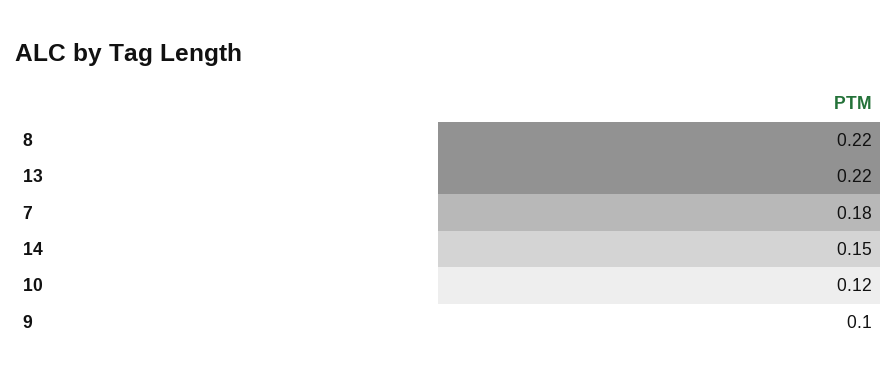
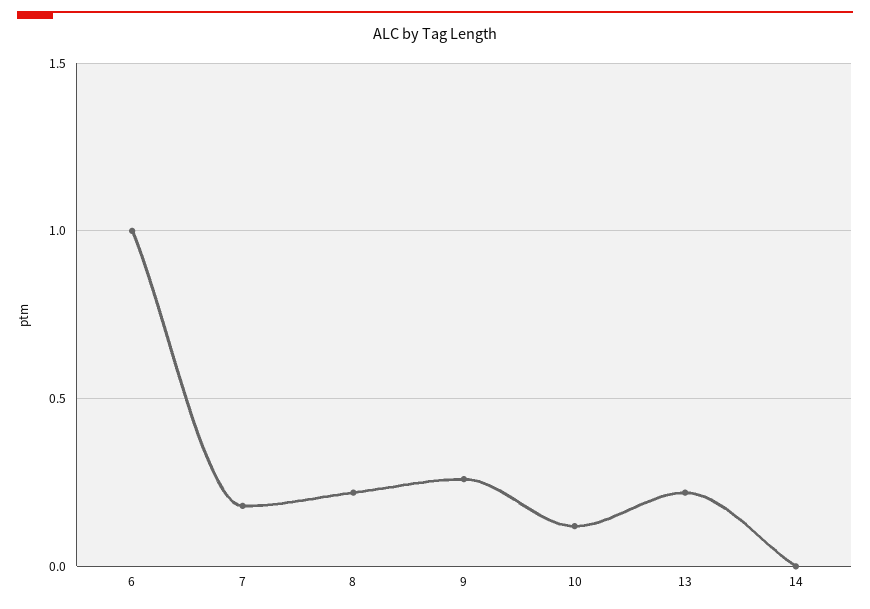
  {
    "8": 0.22,
    "13": 0.22,
    "7": 0.18,
-   "14": 0.15,
+   "14": 0,
    "10": 0.12,
-   "9": 0.1
+   "9": 0.25,
+   "6": 1
  }

